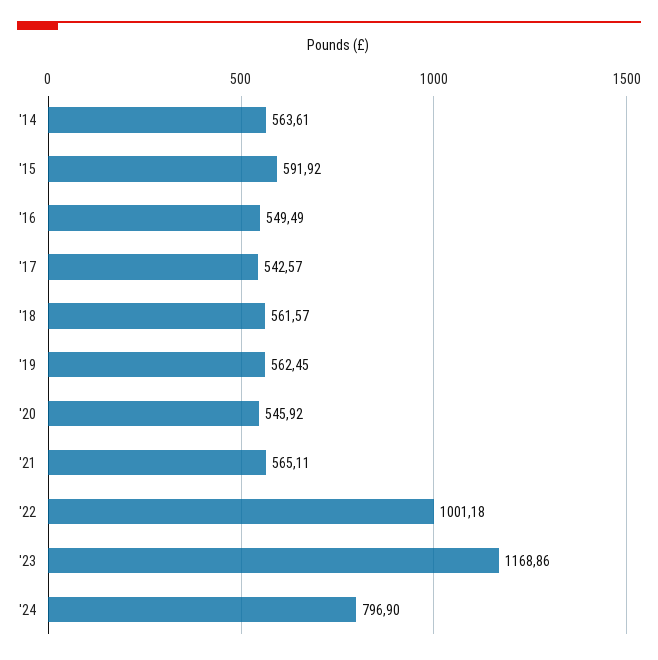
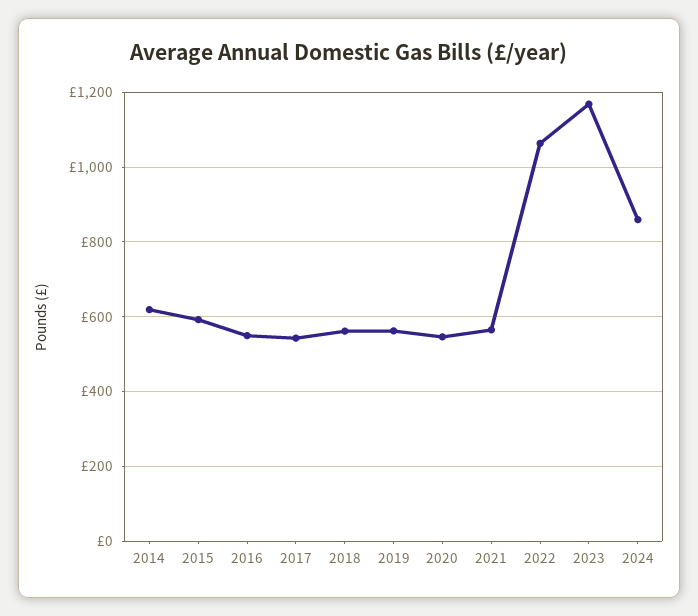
  {
-   "'14": 563.61,
+   "'14": 620,
    "'15": 591.92,
    "'16": 549.49,
    "'17": 542.57,
    "'18": 561.57,
    "'19": 562.45,
    "'20": 545.92,
    "'21": 565.11,
-   "'22": 1001.18,
+   "'22": 1060,
    "'23": 1168.86,
-   "'24": 796.9
+   "'24": 860
  }

